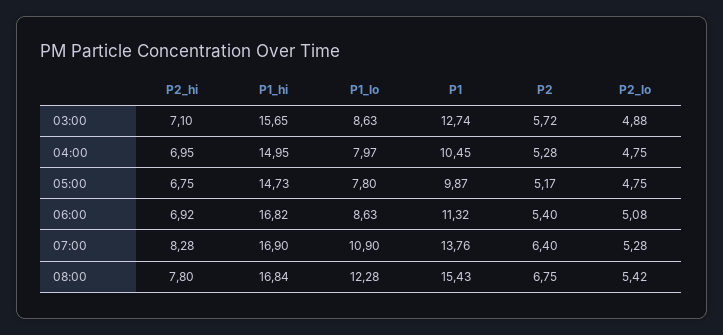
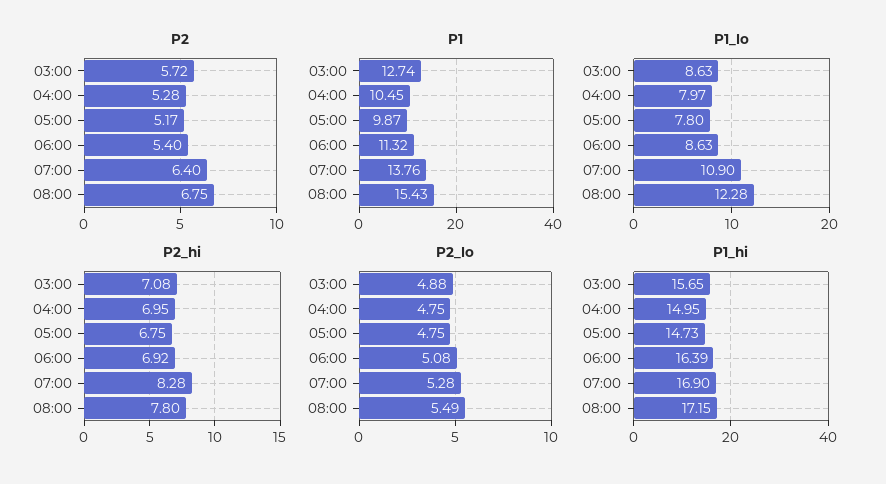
  {
    "P2_hi": {
-     "03:00": 7.1,
+     "03:00": 7.08,
      "04:00": 6.95,
      "05:00": 6.75,
      "06:00": 6.92,
      "07:00": 8.28,
      "08:00": 7.8
    },
    "P1_hi": {
      "03:00": 15.65,
      "04:00": 14.95,
      "05:00": 14.73,
-     "06:00": 16.82,
+     "06:00": 16.39,
      "07:00": 16.9,
-     "08:00": 16.84
+     "08:00": 17.15
    },
    "P1_lo": {
      "03:00": 8.63,
      "04:00": 7.97,
      "05:00": 7.8,
      "06:00": 8.63,
      "07:00": 10.9,
      "08:00": 12.28
    },
    "P1": {
      "03:00": 12.74,
      "04:00": 10.45,
      "05:00": 9.87,
      "06:00": 11.32,
      "07:00": 13.76,
      "08:00": 15.43
    },
    "P2": {
      "03:00": 5.72,
      "04:00": 5.28,
      "05:00": 5.17,
      "06:00": 5.4,
      "07:00": 6.4,
      "08:00": 6.75
    },
    "P2_lo": {
      "03:00": 4.88,
      "04:00": 4.75,
      "05:00": 4.75,
      "06:00": 5.08,
      "07:00": 5.28,
-     "08:00": 5.42
+     "08:00": 5.49
    }
  }

